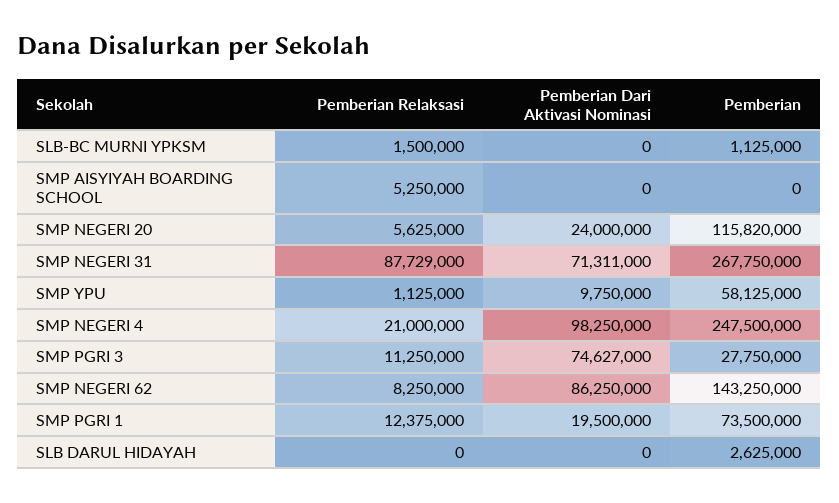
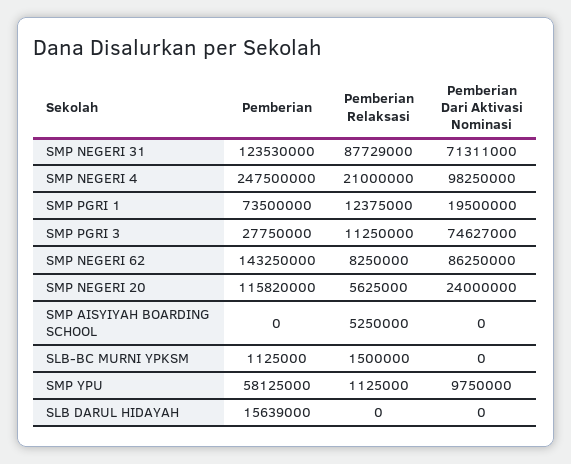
  {
    "Pemberian Relaksasi": {
      "SLB-BC MURNI YPKSM": 1500000,
      "SMP AISYIYAH BOARDING SCHOOL": 5250000,
      "SMP NEGERI 20": 5625000,
      "SMP NEGERI 31": 87729000,
      "SMP YPU": 1125000,
      "SMP NEGERI 4": 21000000,
      "SMP PGRI 3": 11250000,
      "SMP NEGERI 62": 8250000,
      "SMP PGRI 1": 12375000,
      "SLB DARUL HIDAYAH": 0
    },
    "Pemberian Dari Aktivasi Nominasi": {
      "SLB-BC MURNI YPKSM": 0,
      "SMP AISYIYAH BOARDING SCHOOL": 0,
      "SMP NEGERI 20": 24000000,
      "SMP NEGERI 31": 71311000,
      "SMP YPU": 9750000,
      "SMP NEGERI 4": 98250000,
      "SMP PGRI 3": 74627000,
      "SMP NEGERI 62": 86250000,
      "SMP PGRI 1": 19500000,
      "SLB DARUL HIDAYAH": 0
    },
    "Pemberian": {
      "SLB-BC MURNI YPKSM": 1125000,
      "SMP AISYIYAH BOARDING SCHOOL": 0,
      "SMP NEGERI 20": 115820000,
-     "SMP NEGERI 31": 267750000,
+     "SMP NEGERI 31": 123530000,
      "SMP YPU": 58125000,
      "SMP NEGERI 4": 247500000,
      "SMP PGRI 3": 27750000,
      "SMP NEGERI 62": 143250000,
      "SMP PGRI 1": 73500000,
-     "SLB DARUL HIDAYAH": 2625000
+     "SLB DARUL HIDAYAH": 15639000
    }
  }

